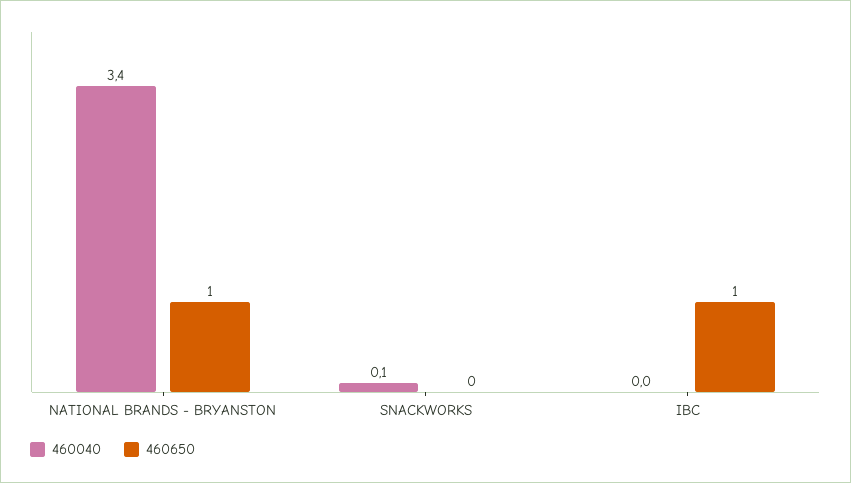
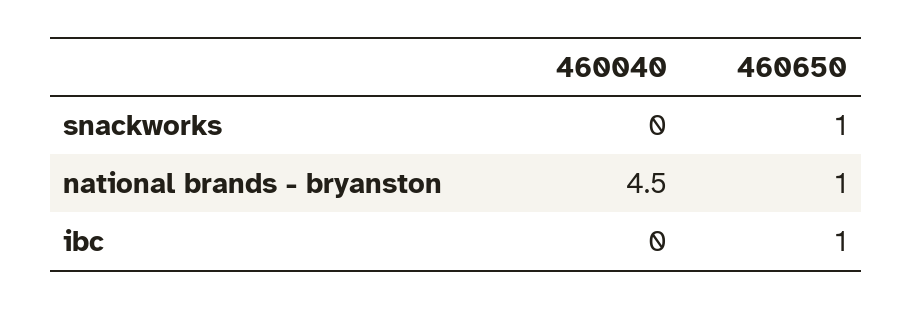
  {
    "460040": {
-     "NATIONAL BRANDS - BRYANSTON": 3.4,
+     "NATIONAL BRANDS - BRYANSTON": 4.5,
-     "SNACKWORKS": 0.1,
+     "SNACKWORKS": 0,
      "IBC": 0
    },
    "460650": {
      "NATIONAL BRANDS - BRYANSTON": 1,
-     "SNACKWORKS": 0,
+     "SNACKWORKS": 1,
      "IBC": 1
    }
  }

